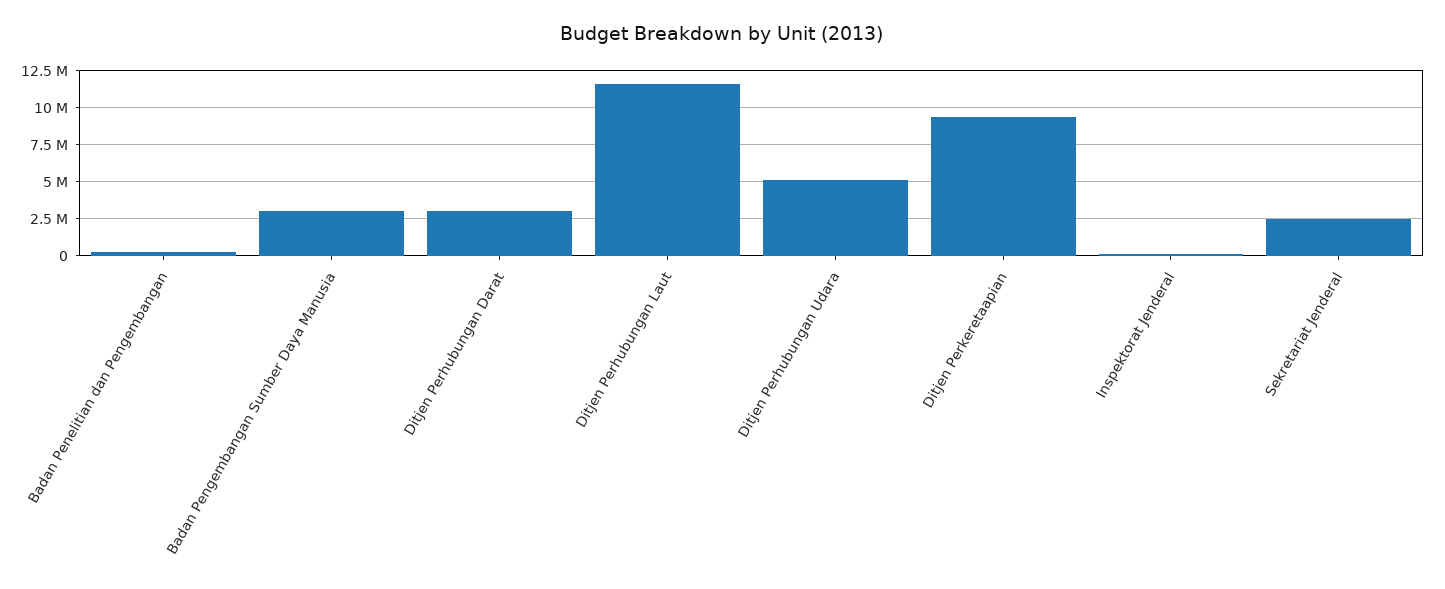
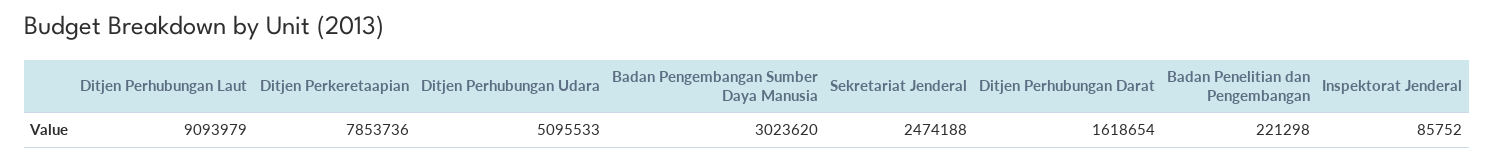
  {
    "Badan Penelitian dan Pengembangan": 221298,
    "Badan Pengembangan Sumber Daya Manusia": 3023620,
-   "Ditjen Perhubungan Darat": 3000000,
+   "Ditjen Perhubungan Darat": 1618654,
-   "Ditjen Perhubungan Laut": 11500000,
+   "Ditjen Perhubungan Laut": 9093979,
    "Ditjen Perhubungan Udara": 5095533,
-   "Ditjen Perkeretaapian": 9500000,
+   "Ditjen Perkeretaapian": 7853736,
    "Inspektorat Jenderal": 85752,
    "Sekretariat Jenderal": 2474188
  }

